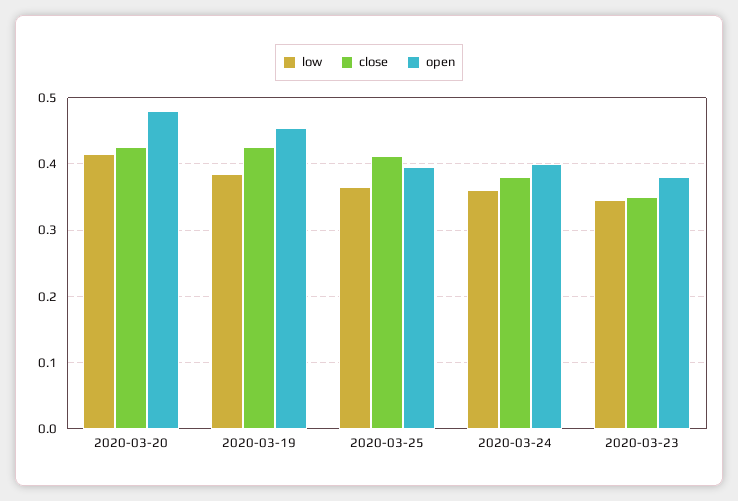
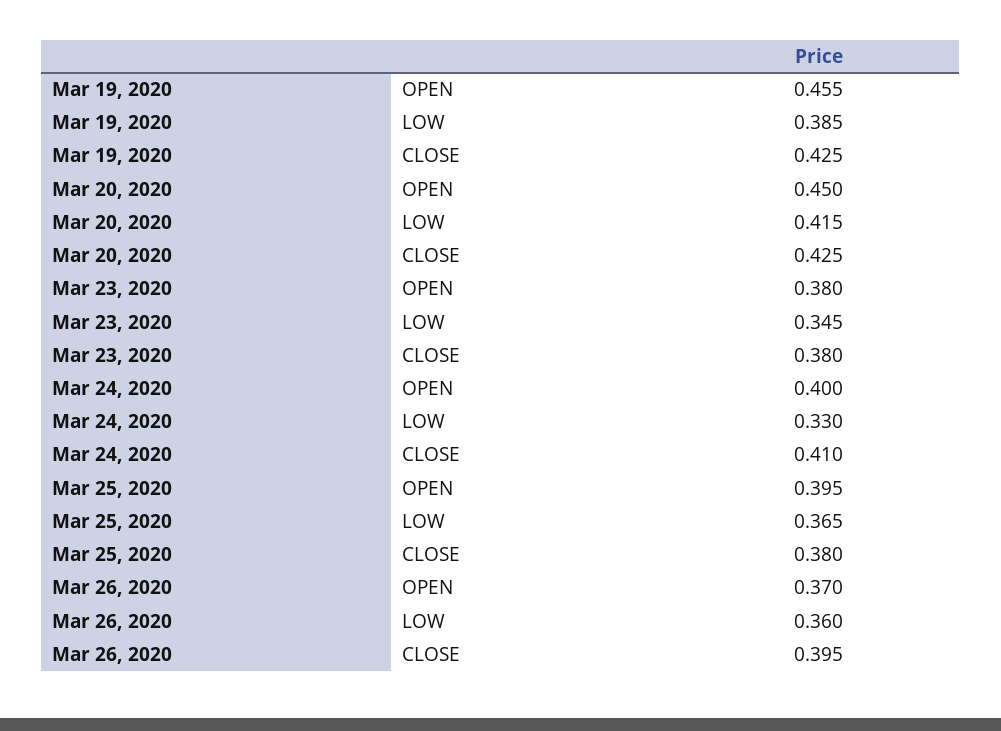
  {
    "low": {
      "2020-03-20": 0.415,
      "2020-03-19": 0.385,
      "2020-03-25": 0.365,
-     "2020-03-24": 0.36,
+     "2020-03-24": 0.33,
-     "2020-03-23": 0.345
+     "2020-03-23": 0.345,
+     "Mar 26, 2020": 0.36
    },
    "close": {
      "2020-03-20": 0.425,
      "2020-03-19": 0.425,
-     "2020-03-25": 0.41,
+     "2020-03-25": 0.38,
-     "2020-03-24": 0.38,
+     "2020-03-24": 0.41,
-     "2020-03-23": 0.35
+     "2020-03-23": 0.38,
+     "Mar 26, 2020": 0.395
    },
    "open": {
-     "2020-03-20": 0.48,
+     "2020-03-20": 0.45,
      "2020-03-19": 0.455,
      "2020-03-25": 0.395,
      "2020-03-24": 0.4,
-     "2020-03-23": 0.38
+     "2020-03-23": 0.38,
+     "Mar 26, 2020": 0.37
    }
  }

